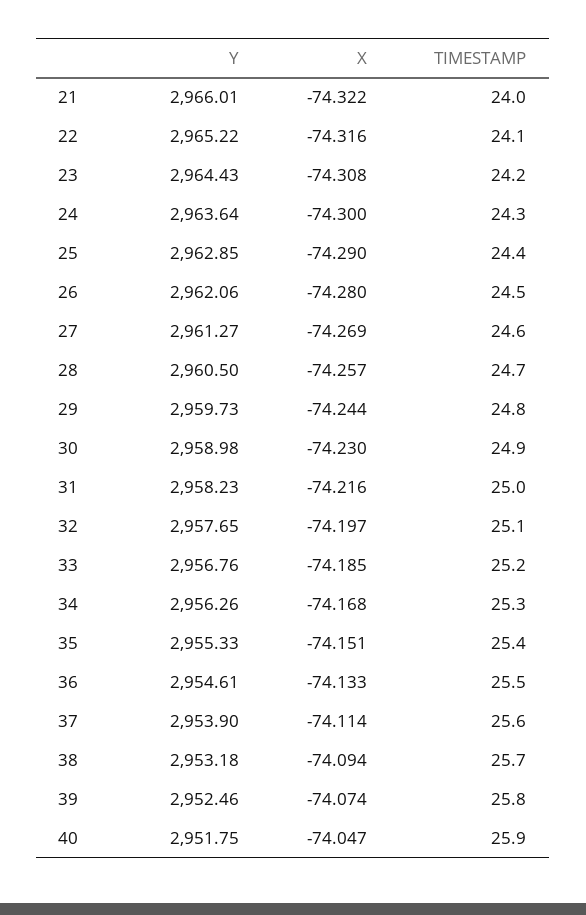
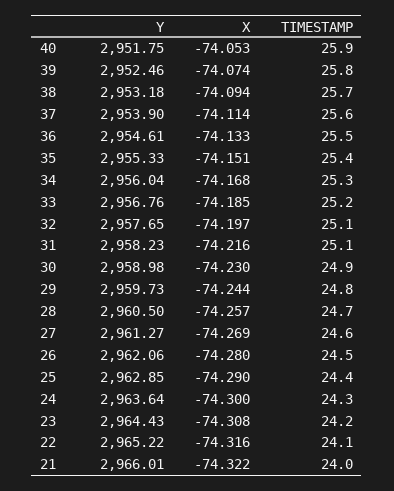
  {
    "Y": {
      "21": 2966.01,
      "22": 2965.22,
      "23": 2964.43,
      "24": 2963.64,
      "25": 2962.85,
      "26": 2962.06,
      "27": 2961.27,
      "28": 2960.5,
      "29": 2959.73,
      "30": 2958.98,
      "31": 2958.23,
      "32": 2957.65,
      "33": 2956.76,
-     "34": 2956.26,
+     "34": 2956.04,
      "35": 2955.33,
      "36": 2954.61,
      "37": 2953.9,
      "38": 2953.18,
      "39": 2952.46,
      "40": 2951.75
    },
    "X": {
      "21": -74.322,
      "22": -74.316,
      "23": -74.308,
      "24": -74.3,
      "25": -74.29,
      "26": -74.28,
      "27": -74.269,
      "28": -74.257,
      "29": -74.244,
      "30": -74.23,
      "31": -74.216,
      "32": -74.197,
      "33": -74.185,
      "34": -74.168,
      "35": -74.151,
      "36": -74.133,
      "37": -74.114,
      "38": -74.094,
      "39": -74.074,
-     "40": -74.047
+     "40": -74.053
    },
    "TIMESTAMP": {
      "21": 24,
      "22": 24.1,
      "23": 24.2,
      "24": 24.3,
      "25": 24.4,
      "26": 24.5,
      "27": 24.6,
      "28": 24.7,
      "29": 24.8,
      "30": 24.9,
-     "31": 25,
+     "31": 25.1,
      "32": 25.1,
      "33": 25.2,
      "34": 25.3,
      "35": 25.4,
      "36": 25.5,
      "37": 25.6,
      "38": 25.7,
      "39": 25.8,
      "40": 25.9
    }
  }

